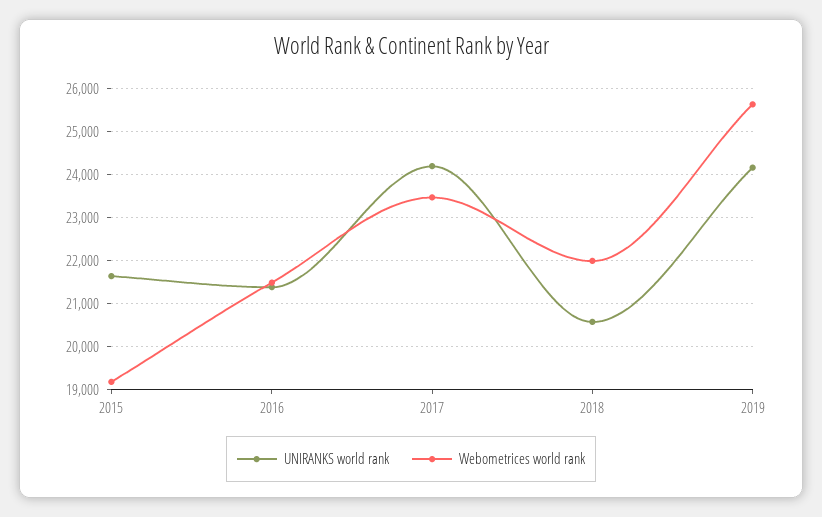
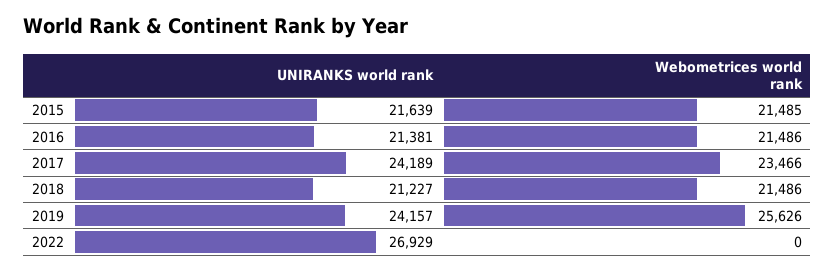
  {
    "UNIRANKS world rank": {
      "2015": 21639,
      "2016": 21381,
      "2017": 24189,
-     "2018": 20600,
+     "2018": 21227,
-     "2019": 24157
+     "2019": 24157,
+     "2022": 26929
    },
    "Webometrices world rank": {
-     "2015": 19200,
+     "2015": 21485,
      "2016": 21486,
      "2017": 23466,
-     "2018": 22000,
+     "2018": 21486,
-     "2019": 25626
+     "2019": 25626,
+     "2022": 0
    }
  }

